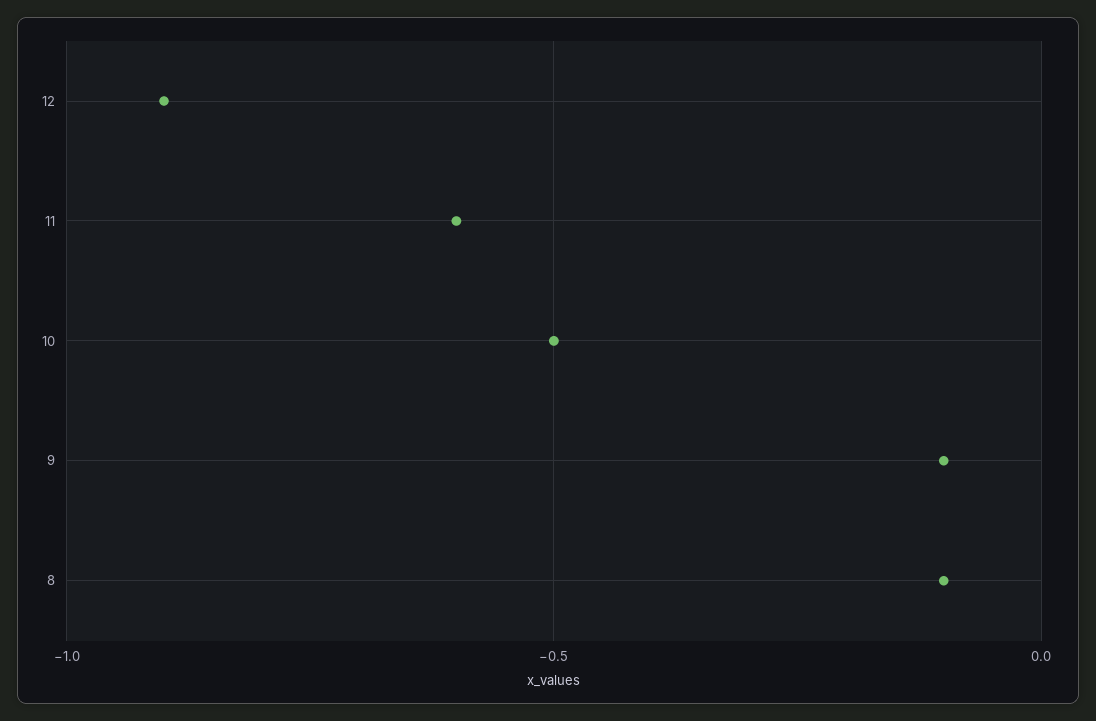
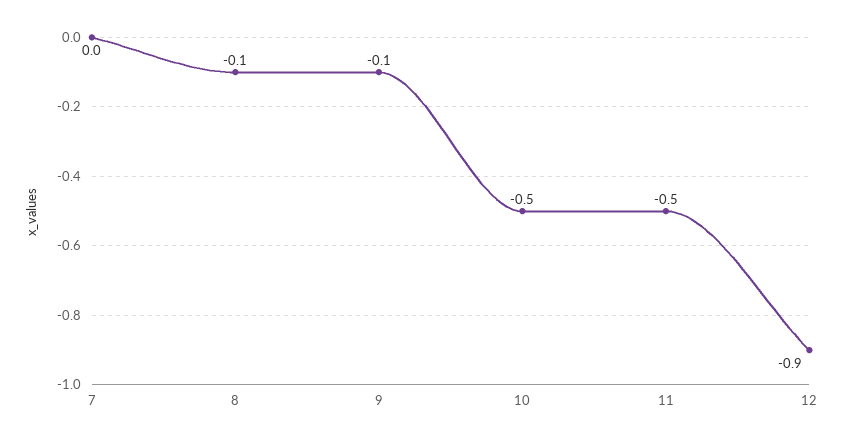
  {
    "12": -0.9,
-   "11": -0.6,
+   "11": -0.5,
    "10": -0.5,
    "9": -0.1,
-   "8": -0.1
+   "8": -0.1,
+   "7": 0
  }

